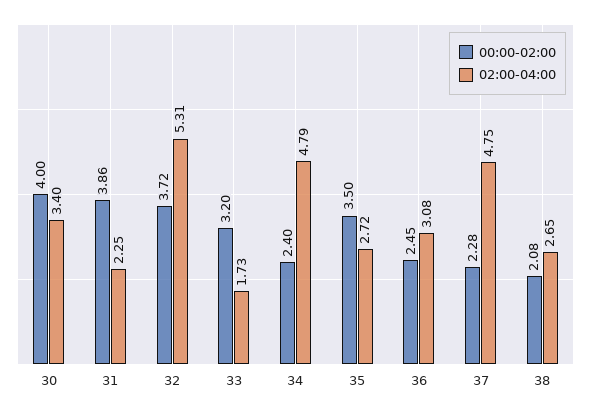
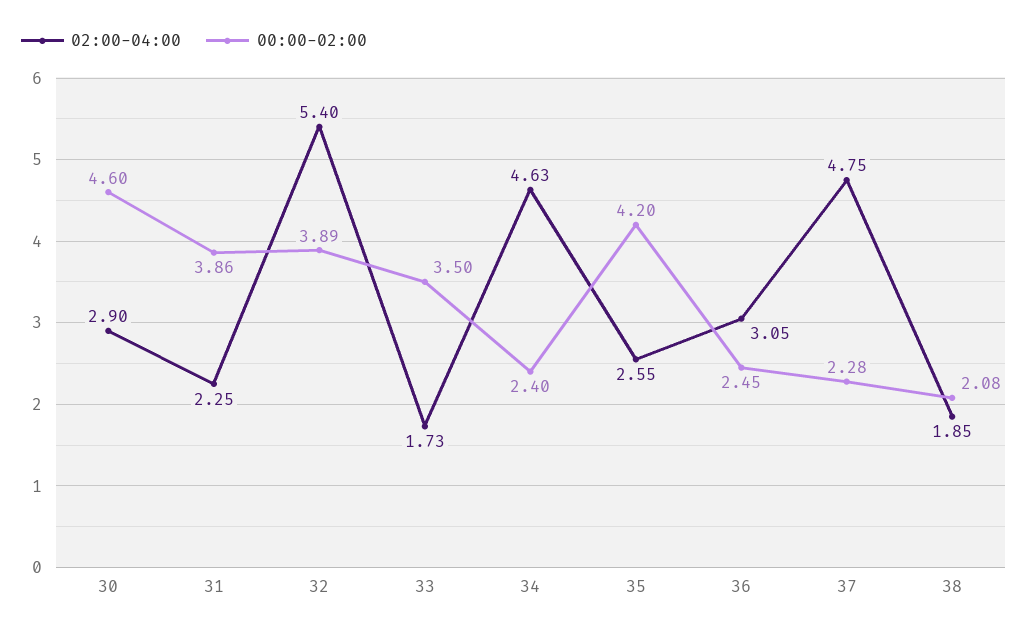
  {
    "00:00-02:00": {
-     "30": 4,
+     "30": 4.6,
      "31": 3.86,
-     "32": 3.72,
+     "32": 3.89,
-     "33": 3.2,
+     "33": 3.5,
      "34": 2.4,
-     "35": 3.5,
+     "35": 4.2,
      "36": 2.45,
      "37": 2.28,
      "38": 2.08
    },
    "02:00-04:00": {
-     "30": 3.4,
+     "30": 2.9,
      "31": 2.25,
-     "32": 5.31,
+     "32": 5.4,
      "33": 1.73,
-     "34": 4.79,
+     "34": 4.63,
-     "35": 2.72,
+     "35": 2.55,
-     "36": 3.08,
+     "36": 3.05,
      "37": 4.75,
-     "38": 2.65
+     "38": 1.85
    }
  }

